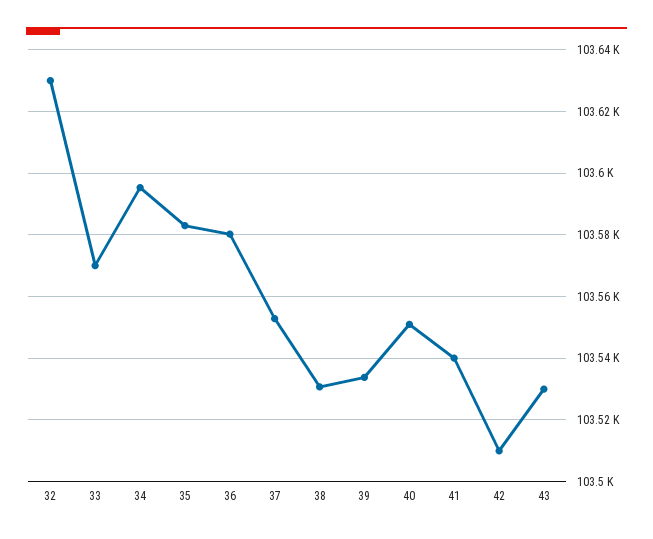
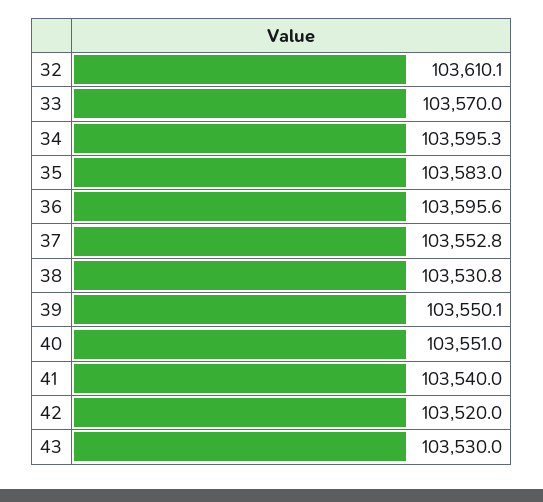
  {
-   "32": 103630,
+   "32": 103610.1,
    "33": 103570,
    "34": 103595.3,
    "35": 103583,
-   "36": 103580,
+   "36": 103595.6,
    "37": 103552.8,
    "38": 103530.8,
-   "39": 103534,
+   "39": 103550.1,
    "40": 103551,
    "41": 103540,
-   "42": 103510,
+   "42": 103520,
    "43": 103530
  }

